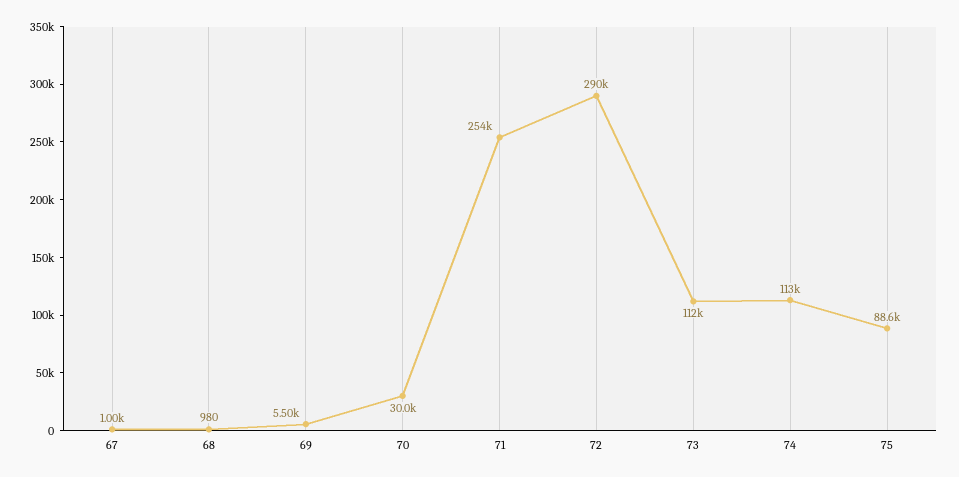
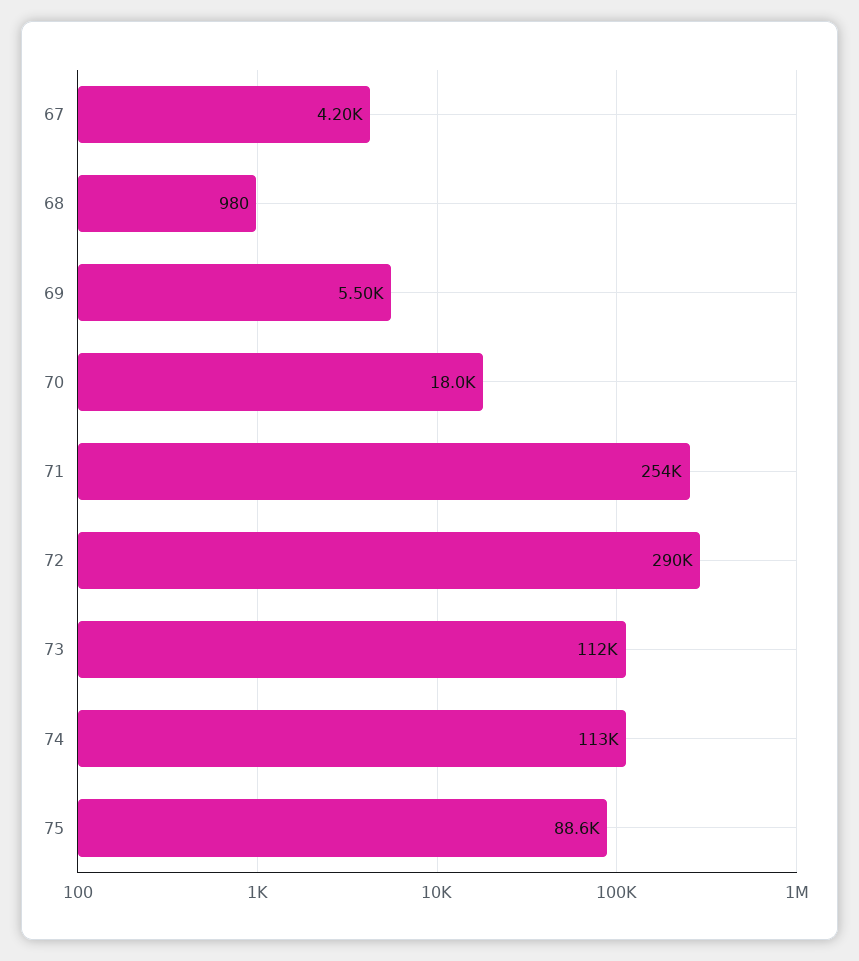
  {
-   "67": 1000,
+   "67": 4200,
    "68": 980,
    "69": 5500,
-   "70": 30000,
+   "70": 18000,
    "71": 254000,
    "72": 290000,
    "73": 112000,
    "74": 113000,
    "75": 88600
  }

